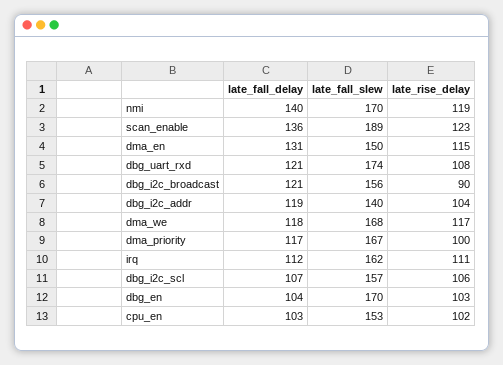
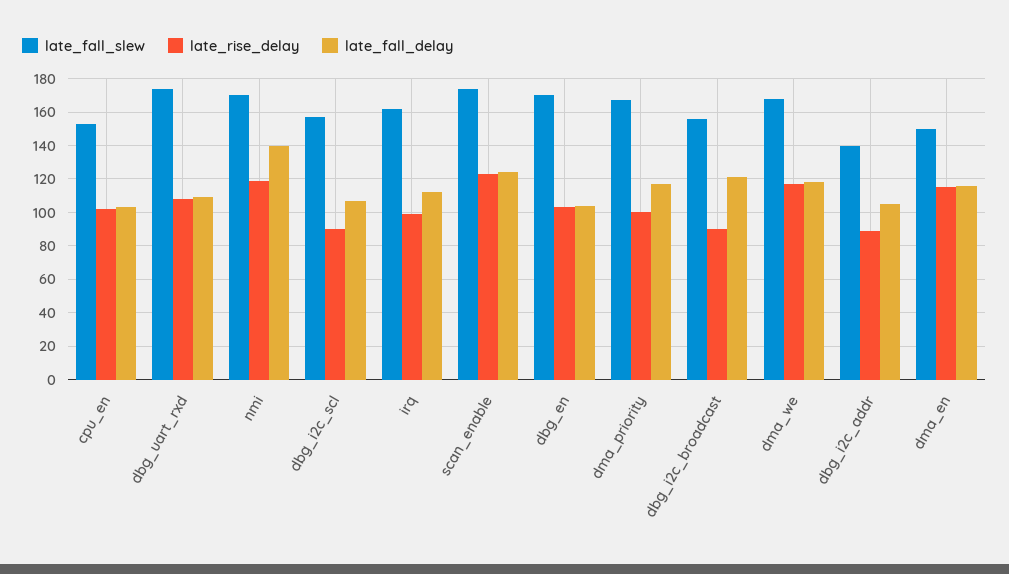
  {
    "late_fall_delay": {
      "nmi": 140,
-     "scan_enable": 136,
+     "scan_enable": 125,
-     "dma_en": 131,
+     "dma_en": 115,
-     "dbg_uart_rxd": 121,
+     "dbg_uart_rxd": 110,
      "dbg_i2c_broadcast": 121,
-     "dbg_i2c_addr": 119,
+     "dbg_i2c_addr": 105,
      "dma_we": 118,
      "dma_priority": 117,
      "irq": 112,
      "dbg_i2c_scl": 107,
      "dbg_en": 104,
      "cpu_en": 103
    },
    "late_fall_slew": {
      "nmi": 170,
-     "scan_enable": 189,
+     "scan_enable": 175,
      "dma_en": 150,
      "dbg_uart_rxd": 174,
      "dbg_i2c_broadcast": 156,
      "dbg_i2c_addr": 140,
      "dma_we": 168,
      "dma_priority": 167,
      "irq": 162,
      "dbg_i2c_scl": 157,
      "dbg_en": 170,
      "cpu_en": 153
    },
    "late_rise_delay": {
      "nmi": 119,
      "scan_enable": 123,
      "dma_en": 115,
      "dbg_uart_rxd": 108,
      "dbg_i2c_broadcast": 90,
-     "dbg_i2c_addr": 104,
+     "dbg_i2c_addr": 90,
      "dma_we": 117,
      "dma_priority": 100,
-     "irq": 111,
+     "irq": 100,
-     "dbg_i2c_scl": 106,
+     "dbg_i2c_scl": 90,
      "dbg_en": 103,
      "cpu_en": 102
    }
  }

